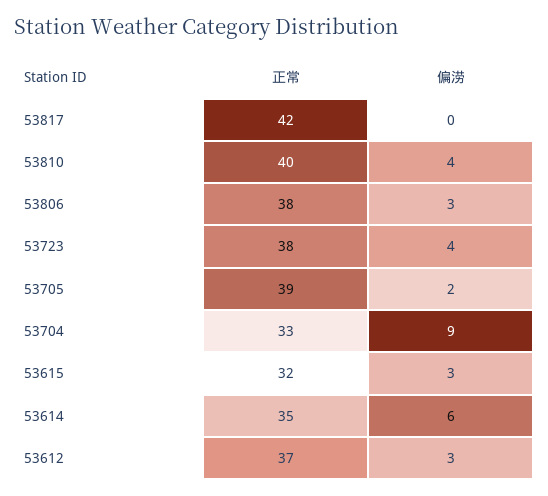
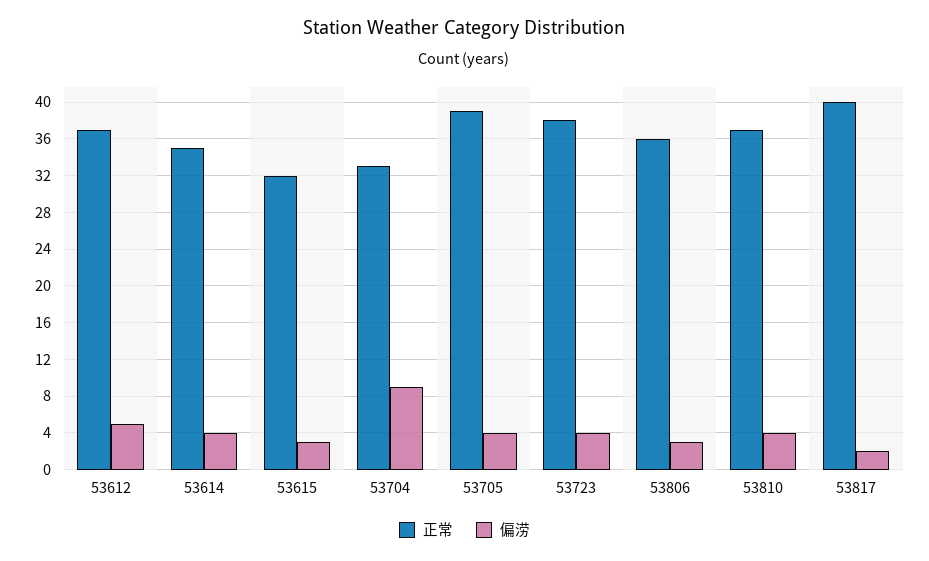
  {
    "正常": {
-     "53817": 42,
+     "53817": 40,
-     "53810": 40,
+     "53810": 37,
-     "53806": 38,
+     "53806": 36,
      "53723": 38,
      "53705": 39,
      "53704": 33,
      "53615": 32,
      "53614": 35,
      "53612": 37
    },
    "偏涝": {
-     "53817": 0,
+     "53817": 2,
      "53810": 4,
      "53806": 3,
      "53723": 4,
-     "53705": 2,
+     "53705": 4,
      "53704": 9,
      "53615": 3,
-     "53614": 6,
+     "53614": 4,
-     "53612": 3
+     "53612": 5
    }
  }

